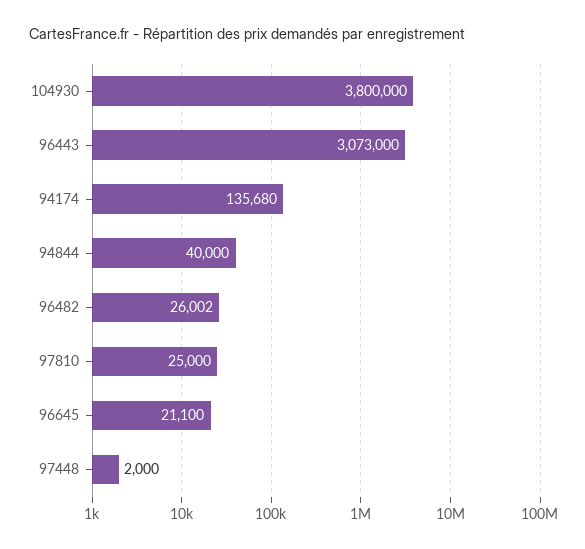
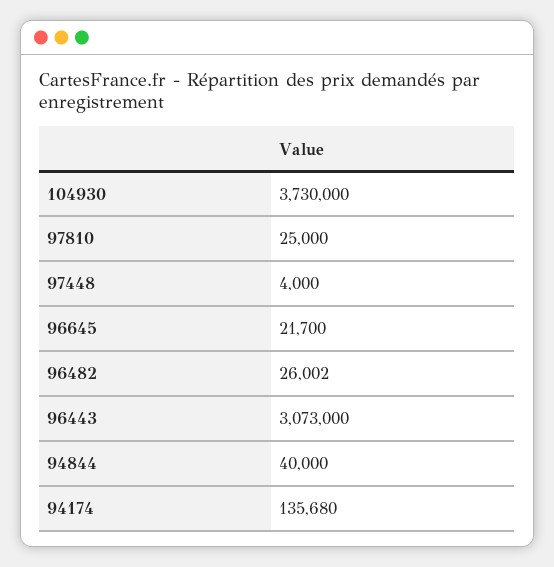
  {
-   "104930": 3800000,
+   "104930": 3730000,
    "96443": 3073000,
    "94174": 135680,
    "94844": 40000,
    "96482": 26002,
    "97810": 25000,
-   "96645": 21100,
+   "96645": 21700,
-   "97448": 2000
+   "97448": 4000
  }

